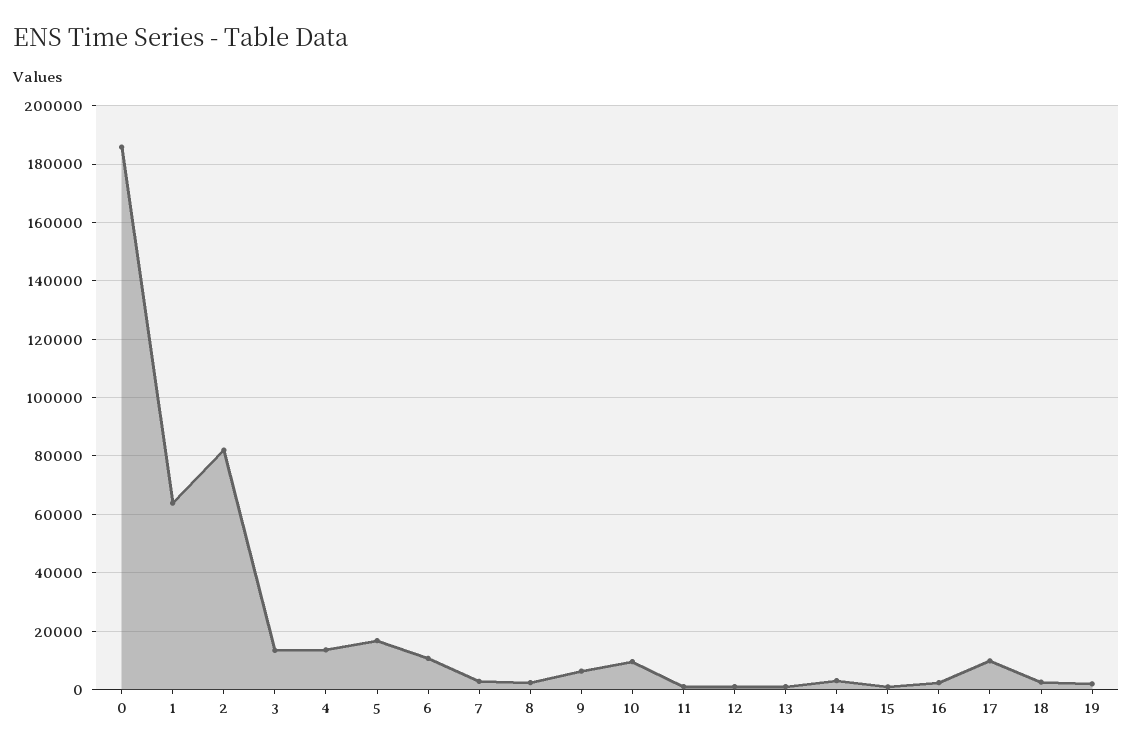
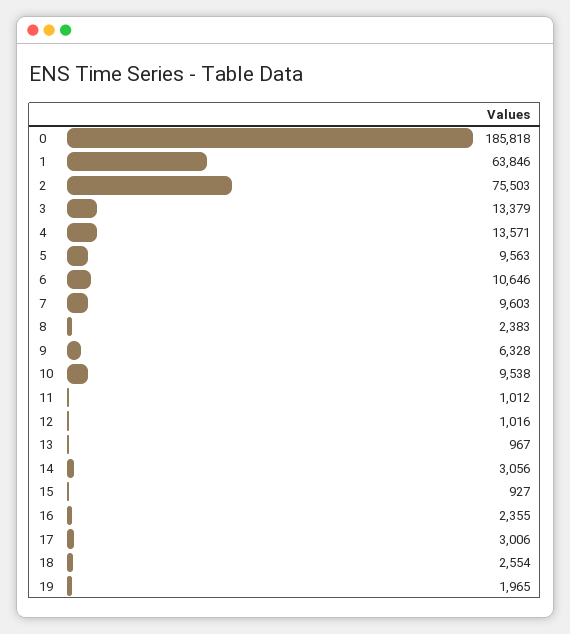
  {
    "0": 185818,
    "1": 63846,
-   "2": 82500,
+   "2": 75503,
    "3": 13379,
    "4": 13571,
-   "5": 17500,
+   "5": 9563,
    "6": 10646,
-   "7": 2500,
+   "7": 9603,
    "8": 2383,
    "9": 6328,
    "10": 9538,
    "11": 1012,
    "12": 1016,
    "13": 967,
    "14": 3056,
    "15": 927,
    "16": 2355,
-   "17": 10000,
+   "17": 3006,
    "18": 2554,
    "19": 1965
  }

